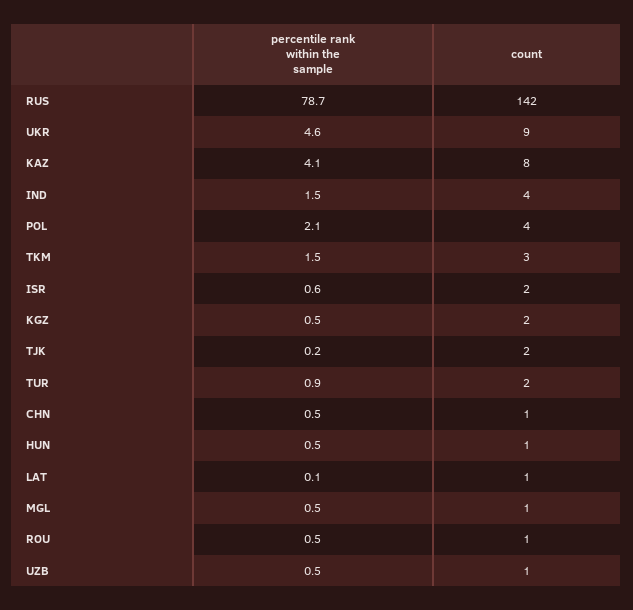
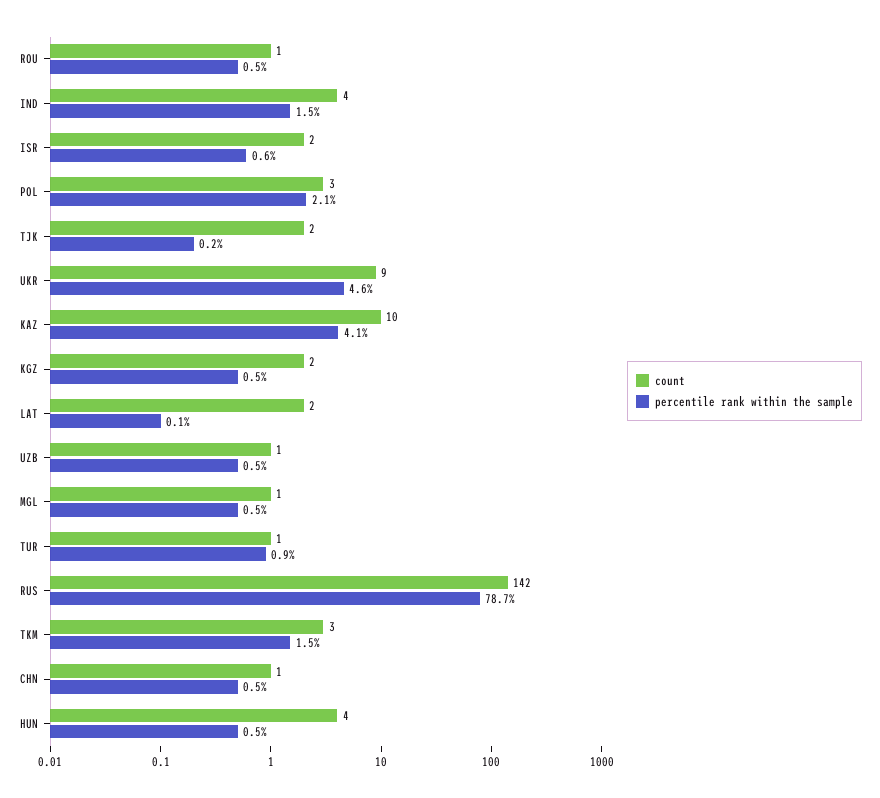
  {
    "percentile rank within the sample": {
      "RUS": 78.7,
      "UKR": 4.6,
      "KAZ": 4.1,
      "IND": 1.5,
      "POL": 2.1,
      "TKM": 1.5,
      "ISR": 0.6,
      "KGZ": 0.5,
      "TJK": 0.2,
      "TUR": 0.9,
      "CHN": 0.5,
      "HUN": 0.5,
      "LAT": 0.1,
      "MGL": 0.5,
      "ROU": 0.5,
      "UZB": 0.5
    },
    "count": {
      "RUS": 142,
      "UKR": 9,
-     "KAZ": 8,
+     "KAZ": 10,
      "IND": 4,
-     "POL": 4,
+     "POL": 3,
      "TKM": 3,
      "ISR": 2,
      "KGZ": 2,
      "TJK": 2,
-     "TUR": 2,
+     "TUR": 1,
      "CHN": 1,
-     "HUN": 1,
+     "HUN": 4,
-     "LAT": 1,
+     "LAT": 2,
      "MGL": 1,
      "ROU": 1,
      "UZB": 1
    }
  }

